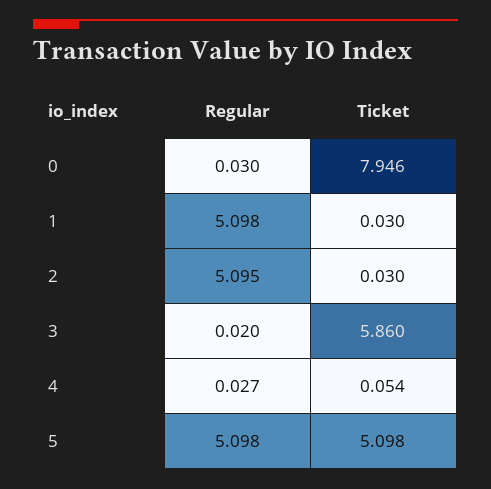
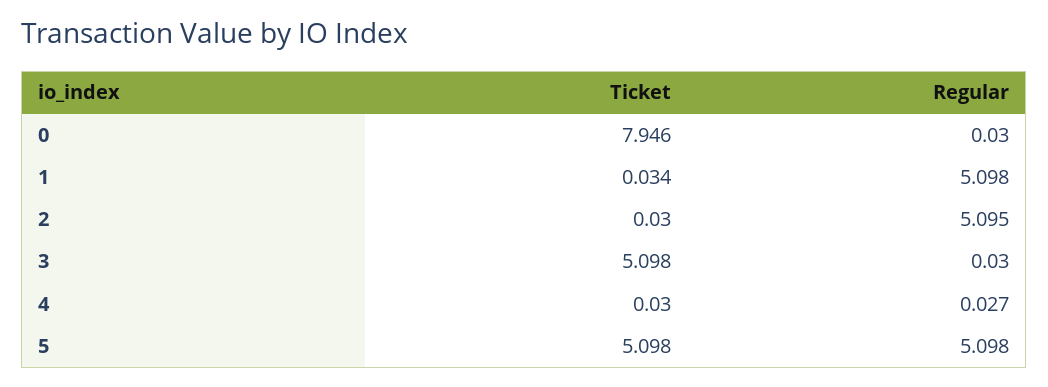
  {
    "Regular": {
      "0": 0.03,
      "1": 5.098,
      "2": 5.095,
-     "3": 0.02,
+     "3": 0.03,
      "4": 0.027,
      "5": 5.098
    },
    "Ticket": {
      "0": 7.946,
-     "1": 0.03,
+     "1": 0.034,
      "2": 0.03,
-     "3": 5.86,
+     "3": 5.098,
-     "4": 0.054,
+     "4": 0.03,
      "5": 5.098
    }
  }

